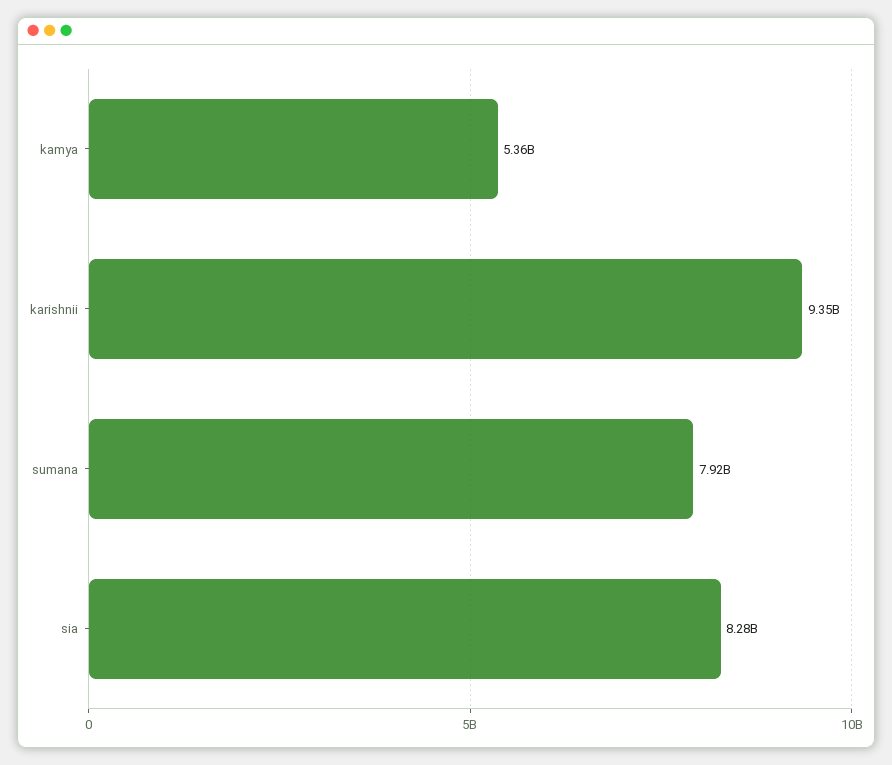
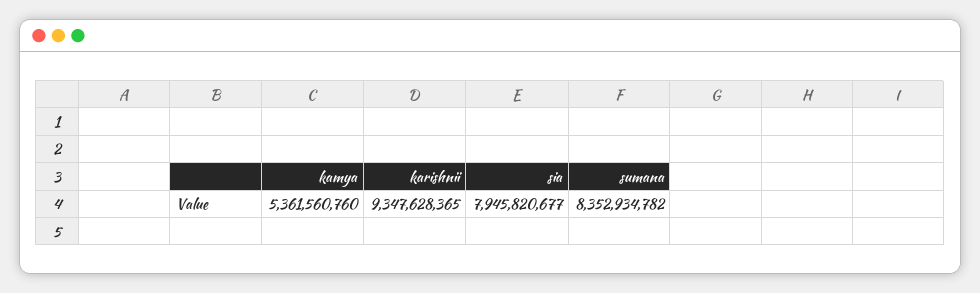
  {
    "kamya": 5361560760,
    "karishnii": 9347628365,
-   "sumana": 7920000000,
+   "sumana": 8352934782,
-   "sia": 8280000000
+   "sia": 7945820677
  }

